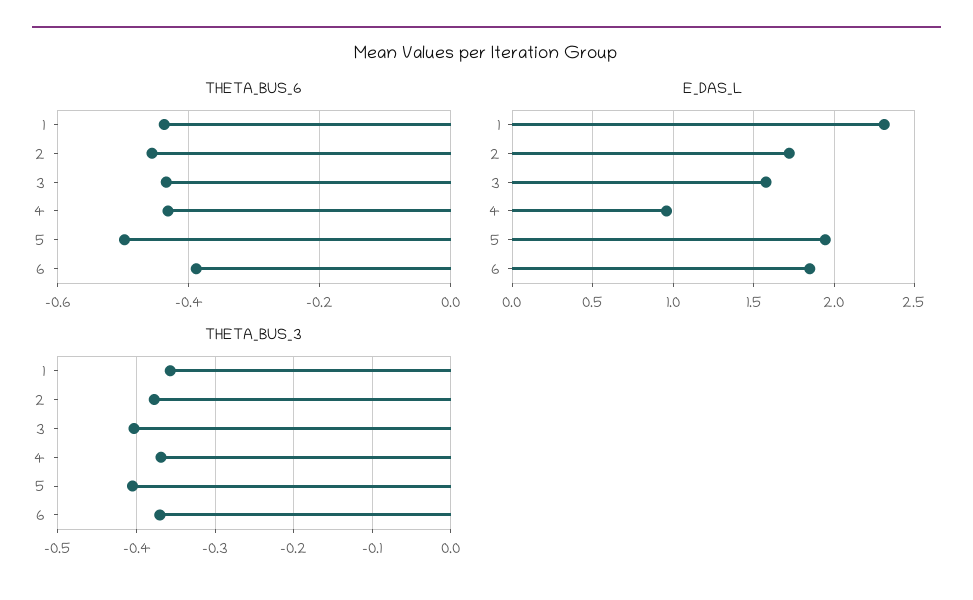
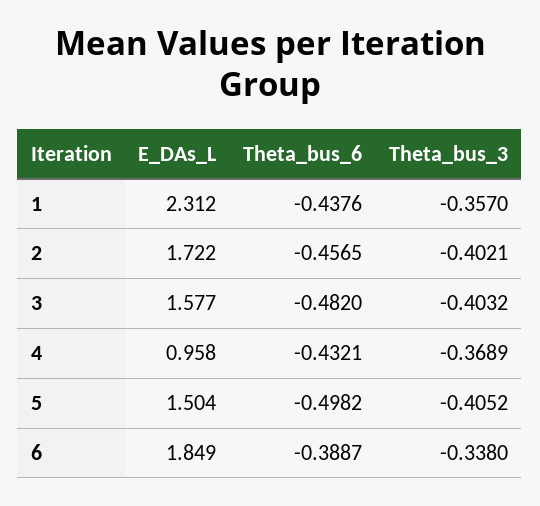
  {
    "THETA_BUS_6": {
      "1": -0.4376,
      "2": -0.4565,
-     "3": -0.44,
+     "3": -0.482,
      "4": -0.4321,
      "5": -0.4982,
      "6": -0.3887
    },
    "E_DAS_L": {
      "1": 2.312,
      "2": 1.722,
      "3": 1.577,
      "4": 0.958,
-     "5": 1.95,
+     "5": 1.504,
      "6": 1.849
    },
    "THETA_BUS_3": {
      "1": -0.357,
-     "2": -0.38,
+     "2": -0.4021,
      "3": -0.4032,
      "4": -0.3689,
      "5": -0.4052,
-     "6": -0.37
+     "6": -0.338
    }
  }

